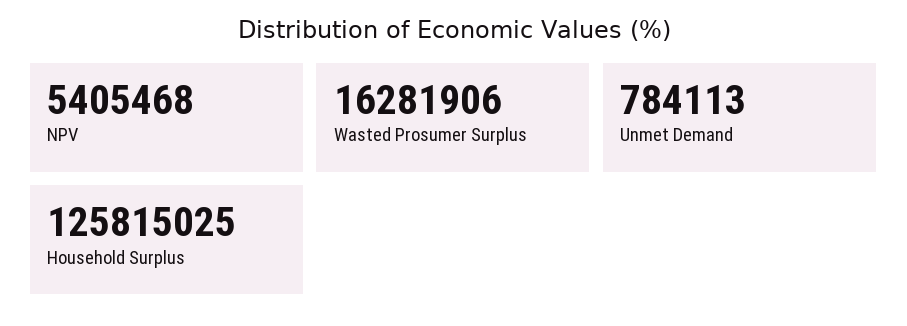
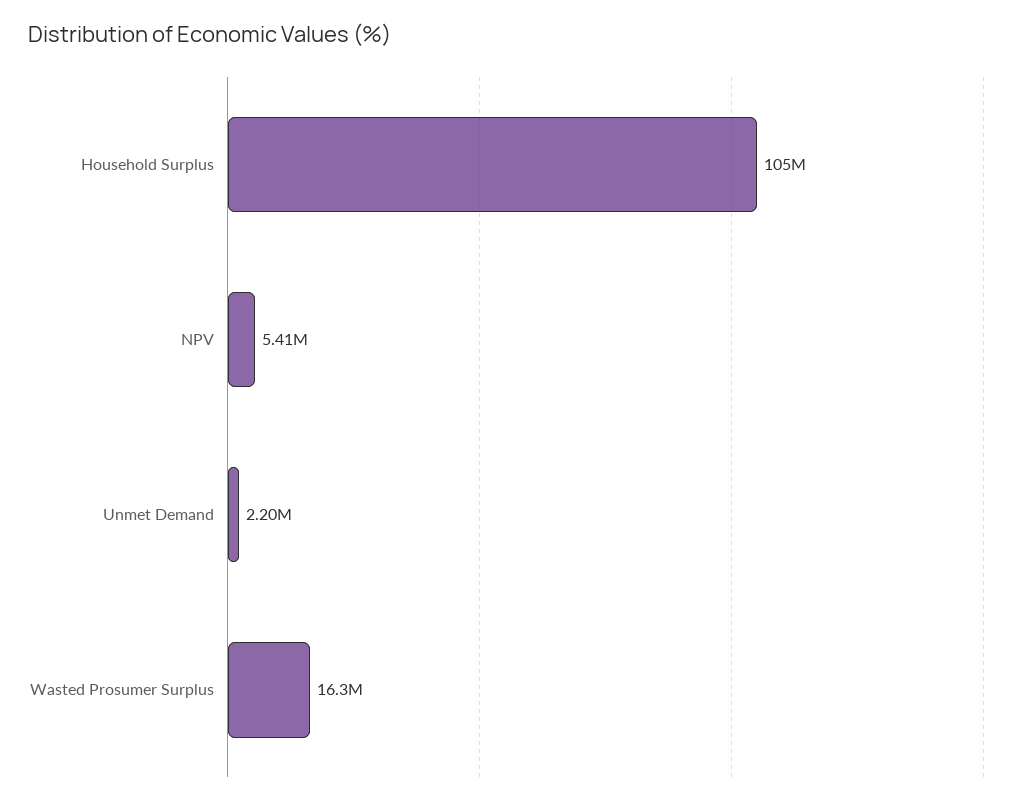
  {
    "NPV": 5405468,
    "Wasted Prosumer Surplus": 16281906,
-   "Unmet Demand": 784113,
+   "Unmet Demand": 2200000,
-   "Household Surplus": 125815025
+   "Household Surplus": 105000000
  }

